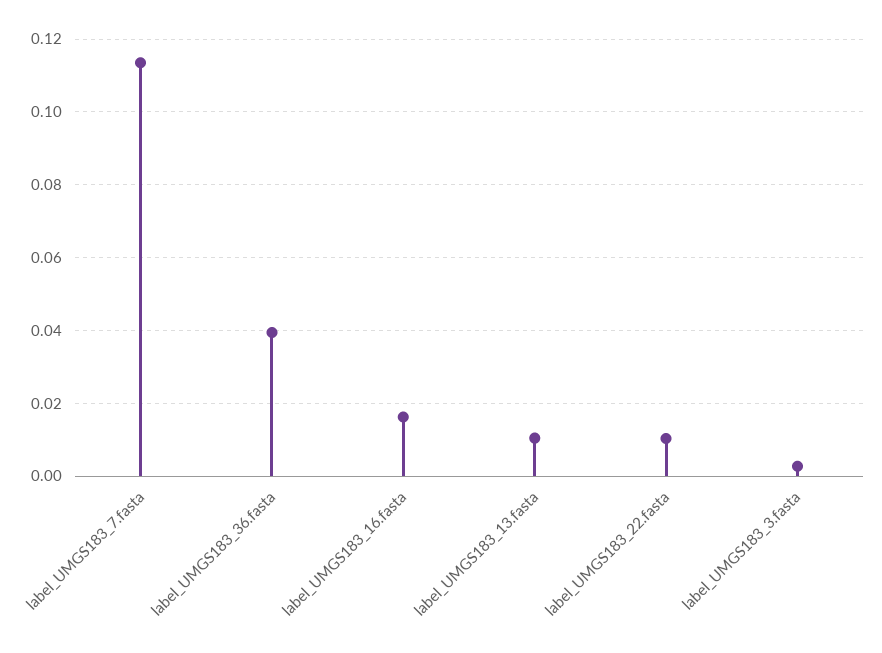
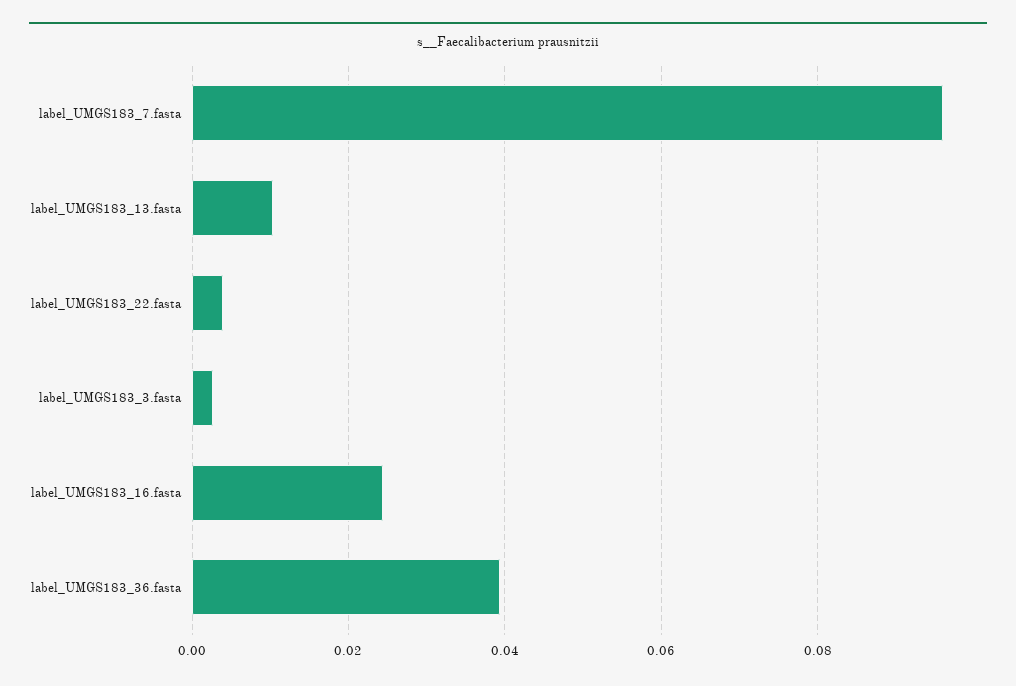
  {
-   "label_UMGS183_7.fasta": 0.114,
+   "label_UMGS183_7.fasta": 0.096,
    "label_UMGS183_36.fasta": 0.04,
-   "label_UMGS183_16.fasta": 0.016,
+   "label_UMGS183_16.fasta": 0.024,
    "label_UMGS183_13.fasta": 0.01,
-   "label_UMGS183_22.fasta": 0.01,
+   "label_UMGS183_22.fasta": 0.004,
    "label_UMGS183_3.fasta": 0.002
  }

